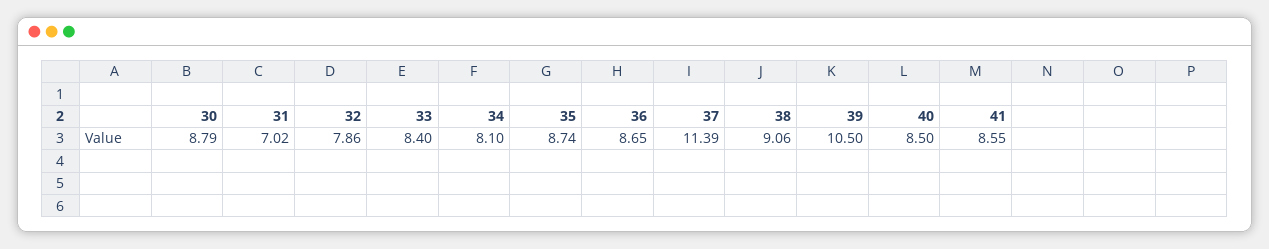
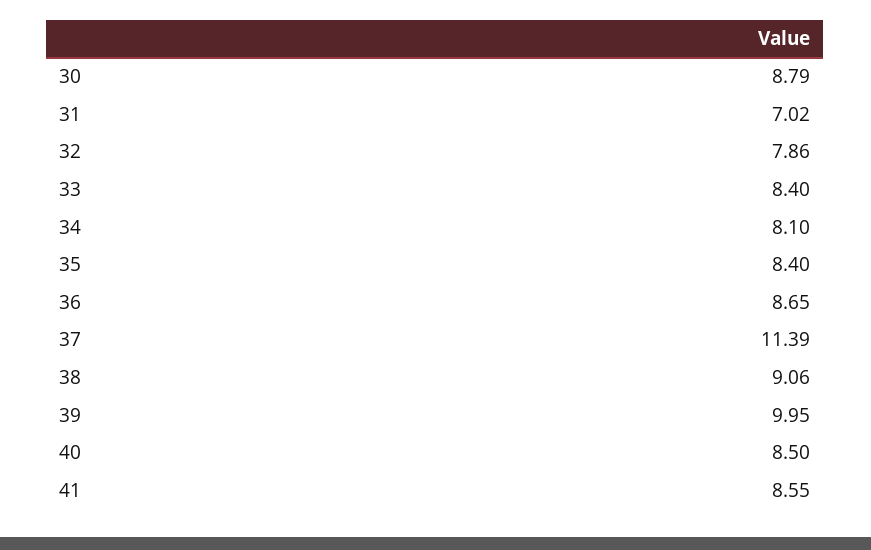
  {
    "30": 8.79,
    "31": 7.02,
    "32": 7.86,
    "33": 8.4,
    "34": 8.1,
-   "35": 8.74,
+   "35": 8.4,
    "36": 8.65,
    "37": 11.39,
    "38": 9.06,
-   "39": 10.5,
+   "39": 9.95,
    "40": 8.5,
    "41": 8.55
  }

